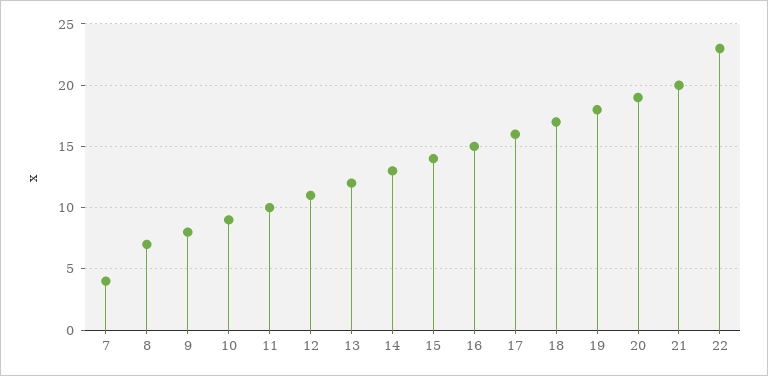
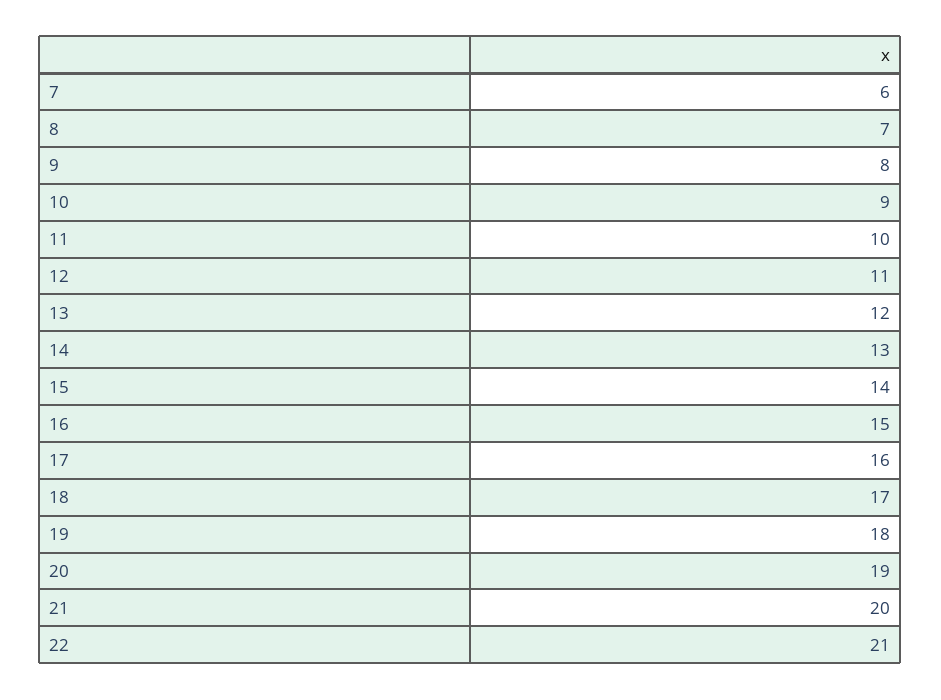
  {
-   "7": 4,
+   "7": 6,
    "8": 7,
    "9": 8,
    "10": 9,
    "11": 10,
    "12": 11,
    "13": 12,
    "14": 13,
    "15": 14,
    "16": 15,
    "17": 16,
    "18": 17,
    "19": 18,
    "20": 19,
    "21": 20,
-   "22": 23
+   "22": 21
  }

